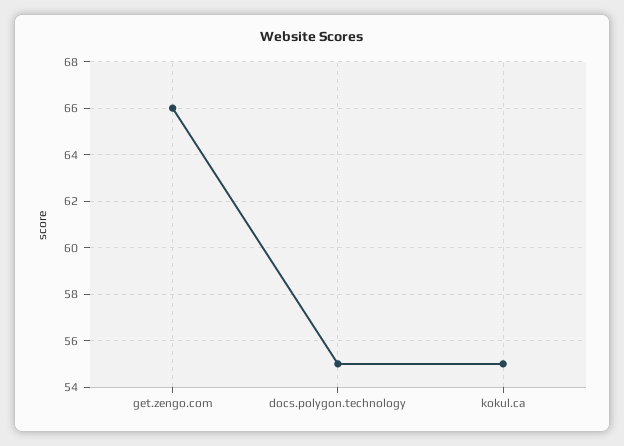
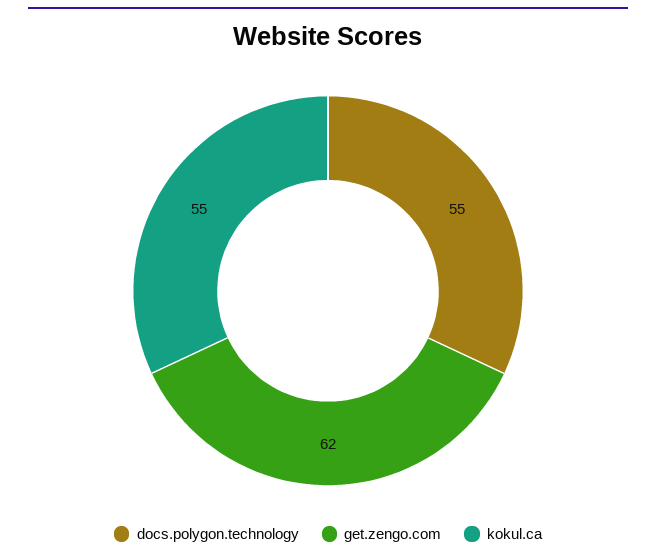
  {
-   "get.zengo.com": 66,
+   "get.zengo.com": 62,
    "docs.polygon.technology": 55,
    "kokul.ca": 55
  }

